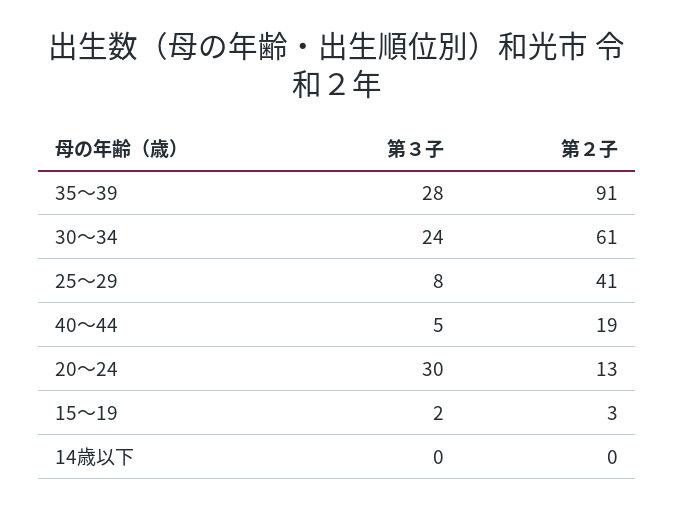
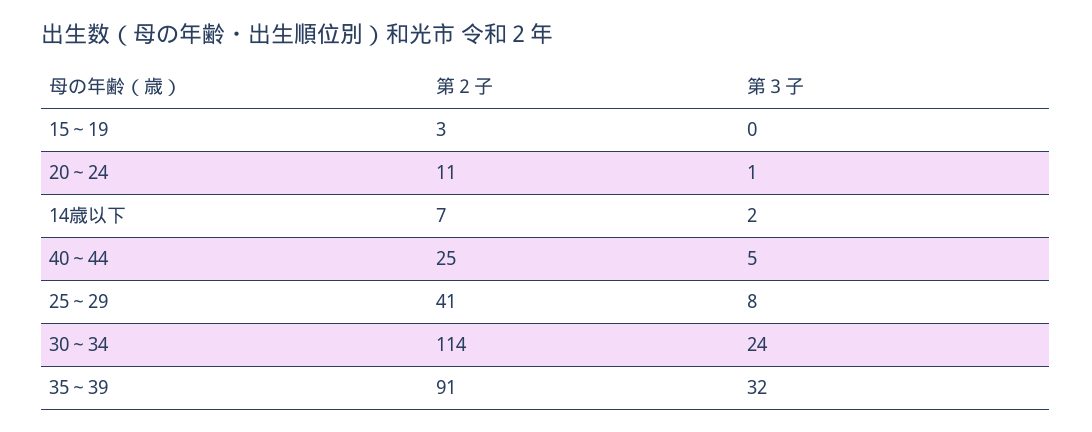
  {
    "第３子": {
-     "35～39": 28,
+     "35～39": 32,
      "30～34": 24,
      "25～29": 8,
      "40～44": 5,
-     "20～24": 30,
+     "20～24": 1,
-     "15～19": 2,
+     "15～19": 0,
-     "14歳以下": 0
+     "14歳以下": 2
    },
    "第２子": {
      "35～39": 91,
-     "30～34": 61,
+     "30～34": 114,
      "25～29": 41,
-     "40～44": 19,
+     "40～44": 25,
-     "20～24": 13,
+     "20～24": 11,
      "15～19": 3,
-     "14歳以下": 0
+     "14歳以下": 7
    }
  }

